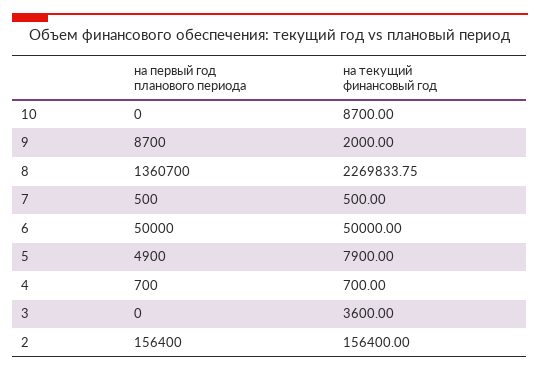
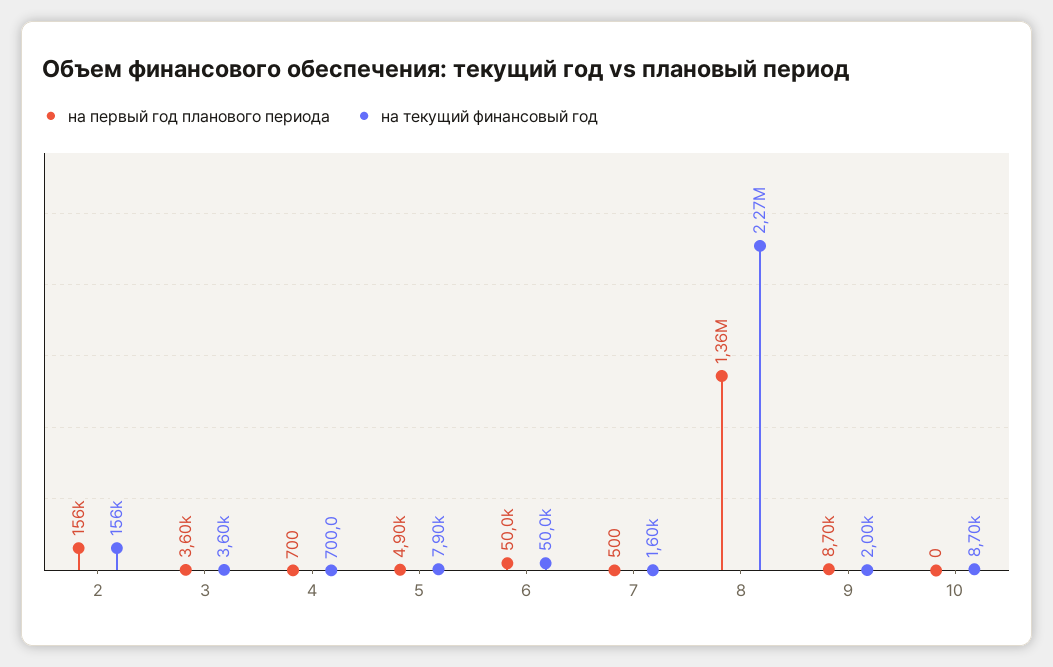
  {
    "на первый год планового периода": {
      "10": 0,
      "9": 8700,
      "8": 1360700,
      "7": 500,
      "6": 50000,
      "5": 4900,
      "4": 700,
-     "3": 0,
+     "3": 3600,
      "2": 156400
    },
    "на текущий финансовый год": {
      "10": 8700,
      "9": 2000,
      "8": 2269833.75,
-     "7": 500,
+     "7": 1600,
      "6": 50000,
      "5": 7900,
      "4": 700,
      "3": 3600,
      "2": 156400
    }
  }

